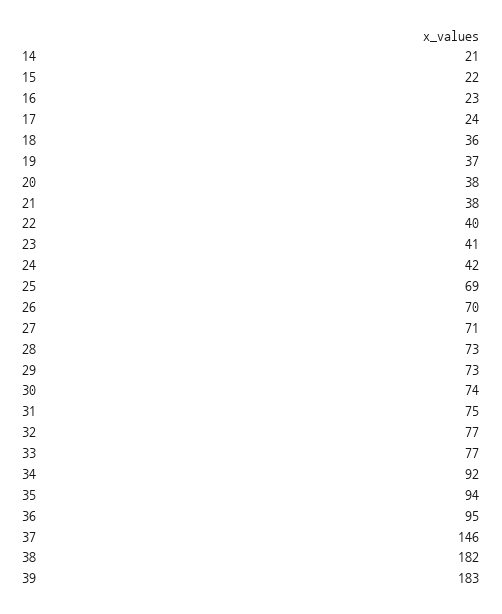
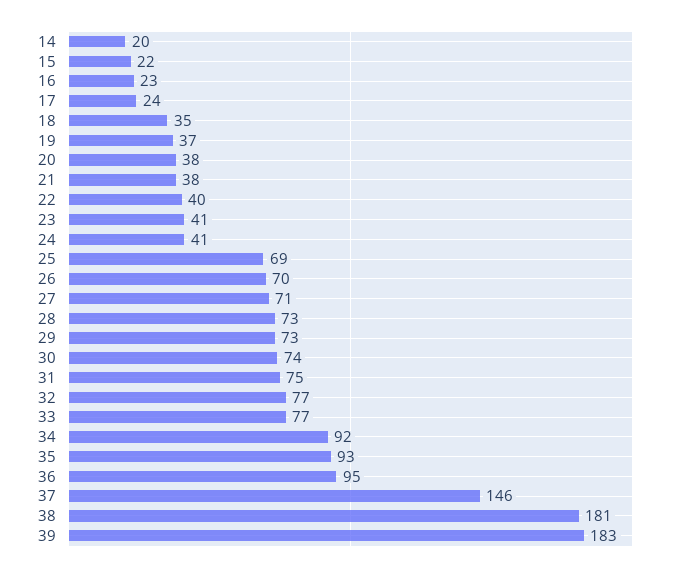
  {
-   "14": 21,
+   "14": 20,
    "15": 22,
    "16": 23,
    "17": 24,
-   "18": 36,
+   "18": 35,
    "19": 37,
    "20": 38,
    "21": 38,
    "22": 40,
    "23": 41,
-   "24": 42,
+   "24": 41,
    "25": 69,
    "26": 70,
    "27": 71,
    "28": 73,
    "29": 73,
    "30": 74,
    "31": 75,
    "32": 77,
    "33": 77,
    "34": 92,
-   "35": 94,
+   "35": 93,
    "36": 95,
    "37": 146,
-   "38": 182,
+   "38": 181,
    "39": 183
  }

